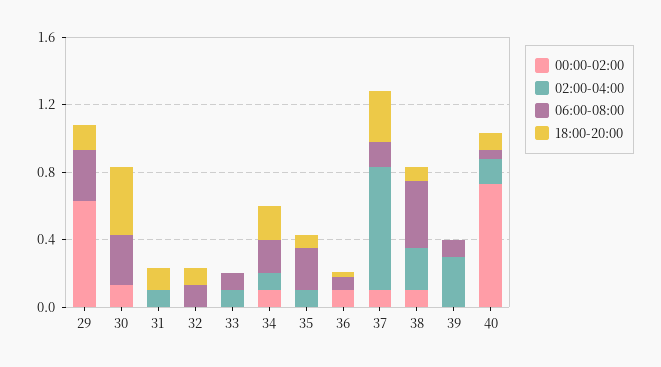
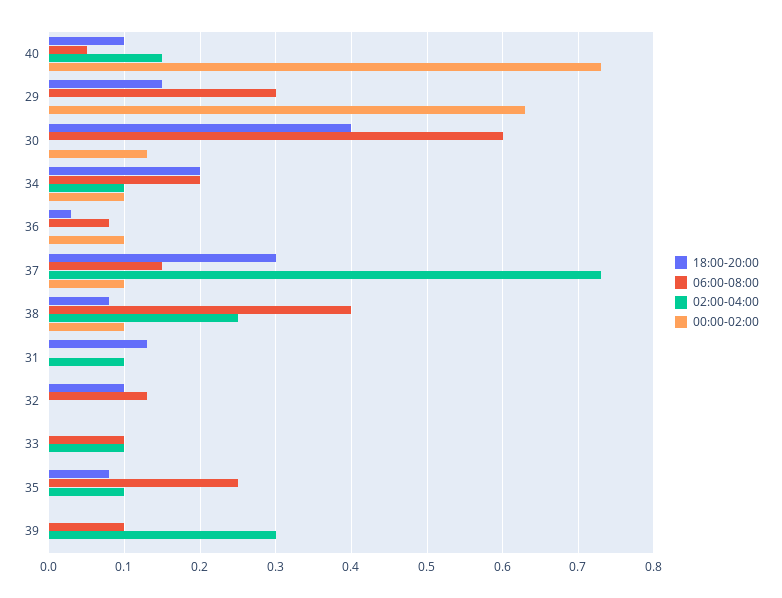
  {
    "00:00-02:00": {
      "29": 0.63,
      "30": 0.13,
      "31": 0,
      "32": 0,
      "33": 0,
      "34": 0.1,
      "35": 0,
      "36": 0.1,
      "37": 0.1,
      "38": 0.1,
      "39": 0,
      "40": 0.73
    },
    "02:00-04:00": {
      "29": 0,
      "30": 0,
      "31": 0.1,
      "32": 0,
      "33": 0.1,
      "34": 0.1,
      "35": 0.1,
      "36": 0,
      "37": 0.73,
      "38": 0.25,
      "39": 0.3,
      "40": 0.15
    },
    "06:00-08:00": {
      "29": 0.3,
-     "30": 0.3,
+     "30": 0.6,
      "31": 0,
      "32": 0.13,
      "33": 0.1,
      "34": 0.2,
      "35": 0.25,
      "36": 0.08,
      "37": 0.15,
      "38": 0.4,
      "39": 0.1,
      "40": 0.05
    },
    "18:00-20:00": {
      "29": 0.15,
      "30": 0.4,
      "31": 0.13,
      "32": 0.1,
      "33": 0,
      "34": 0.2,
      "35": 0.08,
      "36": 0.03,
      "37": 0.3,
      "38": 0.08,
      "39": 0,
      "40": 0.1
    }
  }

